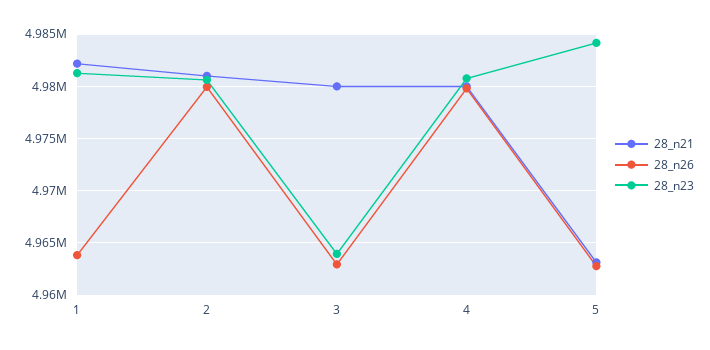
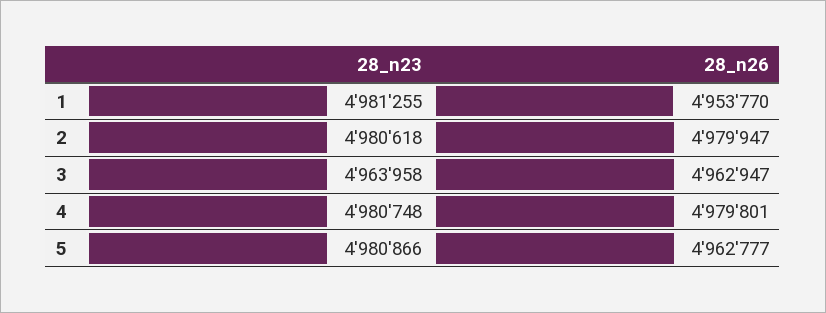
  {
-   "28_n21": {
-     "1": 4982000,
-     "2": 4981000,
-     "3": 4980000,
-     "4": 4980000,
-     "5": 4963000
-   },
    "28_n26": {
-     "1": 4964000,
+     "1": 4953770,
      "2": 4979947,
      "3": 4962947,
      "4": 4979801,
      "5": 4962777
    },
    "28_n23": {
      "1": 4981255,
      "2": 4980618,
      "3": 4963958,
      "4": 4980748,
-     "5": 4984000
+     "5": 4980866
    }
  }

